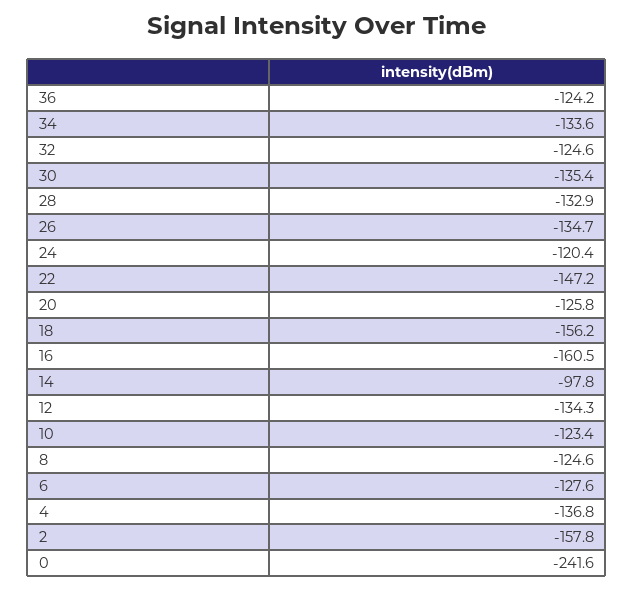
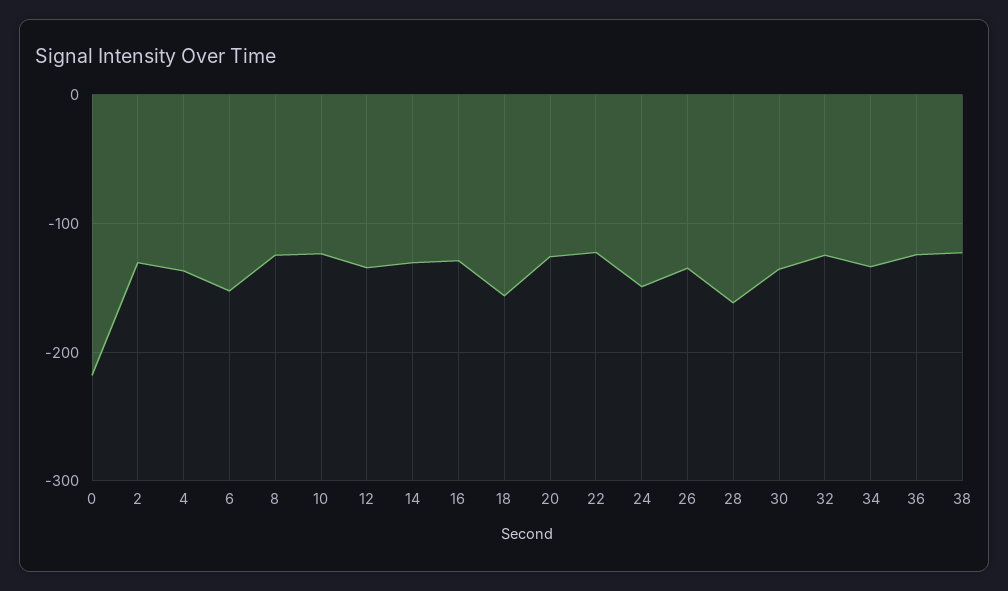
  {
    "36": -124.2,
    "34": -133.6,
    "32": -124.6,
    "30": -135.4,
-   "28": -132.9,
+   "28": -160,
    "26": -134.7,
-   "24": -120.4,
+   "24": -150,
-   "22": -147.2,
+   "22": -120,
    "20": -125.8,
    "18": -156.2,
-   "16": -160.5,
+   "16": -130,
-   "14": -97.8,
+   "14": -130,
    "12": -134.3,
    "10": -123.4,
    "8": -124.6,
-   "6": -127.6,
+   "6": -150,
    "4": -136.8,
-   "2": -157.8,
+   "2": -130,
-   "0": -241.6
+   "0": -220,
+   "38": -120
  }

